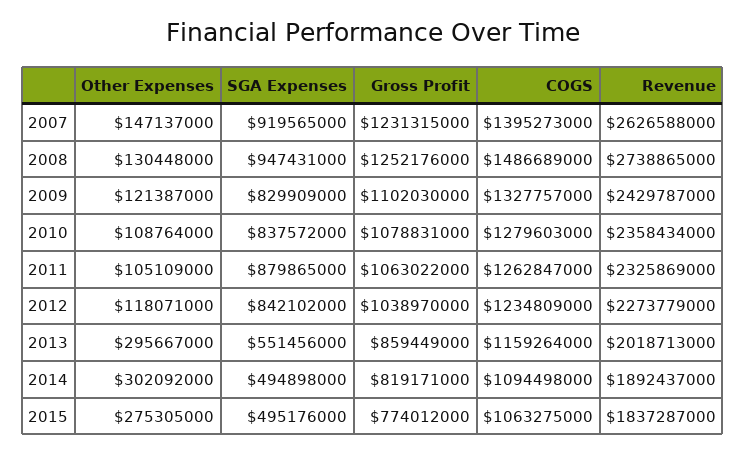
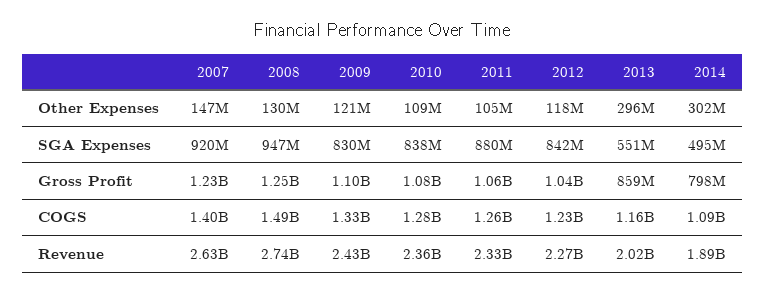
  {
    "Other Expenses": {
      "2007": 147137000,
      "2008": 130448000,
      "2009": 121387000,
      "2010": 108764000,
      "2011": 105109000,
      "2012": 118071000,
      "2013": 295667000,
-     "2014": 302092000,
+     "2014": 302092000
-     "2015": 275305000
    },
    "SGA Expenses": {
      "2007": 919565000,
      "2008": 947431000,
      "2009": 829909000,
      "2010": 837572000,
      "2011": 879865000,
      "2012": 842102000,
      "2013": 551456000,
-     "2014": 494898000,
+     "2014": 494898000
-     "2015": 495176000
    },
    "Gross Profit": {
      "2007": 1231315000,
      "2008": 1252176000,
      "2009": 1102030000,
      "2010": 1078831000,
      "2011": 1063022000,
      "2012": 1038970000,
      "2013": 859449000,
-     "2014": 819171000,
+     "2014": 798000000
-     "2015": 774012000
    },
    "COGS": {
      "2007": 1395273000,
      "2008": 1486689000,
      "2009": 1327757000,
      "2010": 1279603000,
      "2011": 1262847000,
      "2012": 1234809000,
      "2013": 1159264000,
-     "2014": 1094498000,
+     "2014": 1094498000
-     "2015": 1063275000
    },
    "Revenue": {
      "2007": 2626588000,
      "2008": 2738865000,
      "2009": 2429787000,
      "2010": 2358434000,
      "2011": 2325869000,
      "2012": 2273779000,
      "2013": 2018713000,
-     "2014": 1892437000,
+     "2014": 1892437000
-     "2015": 1837287000
    }
  }

